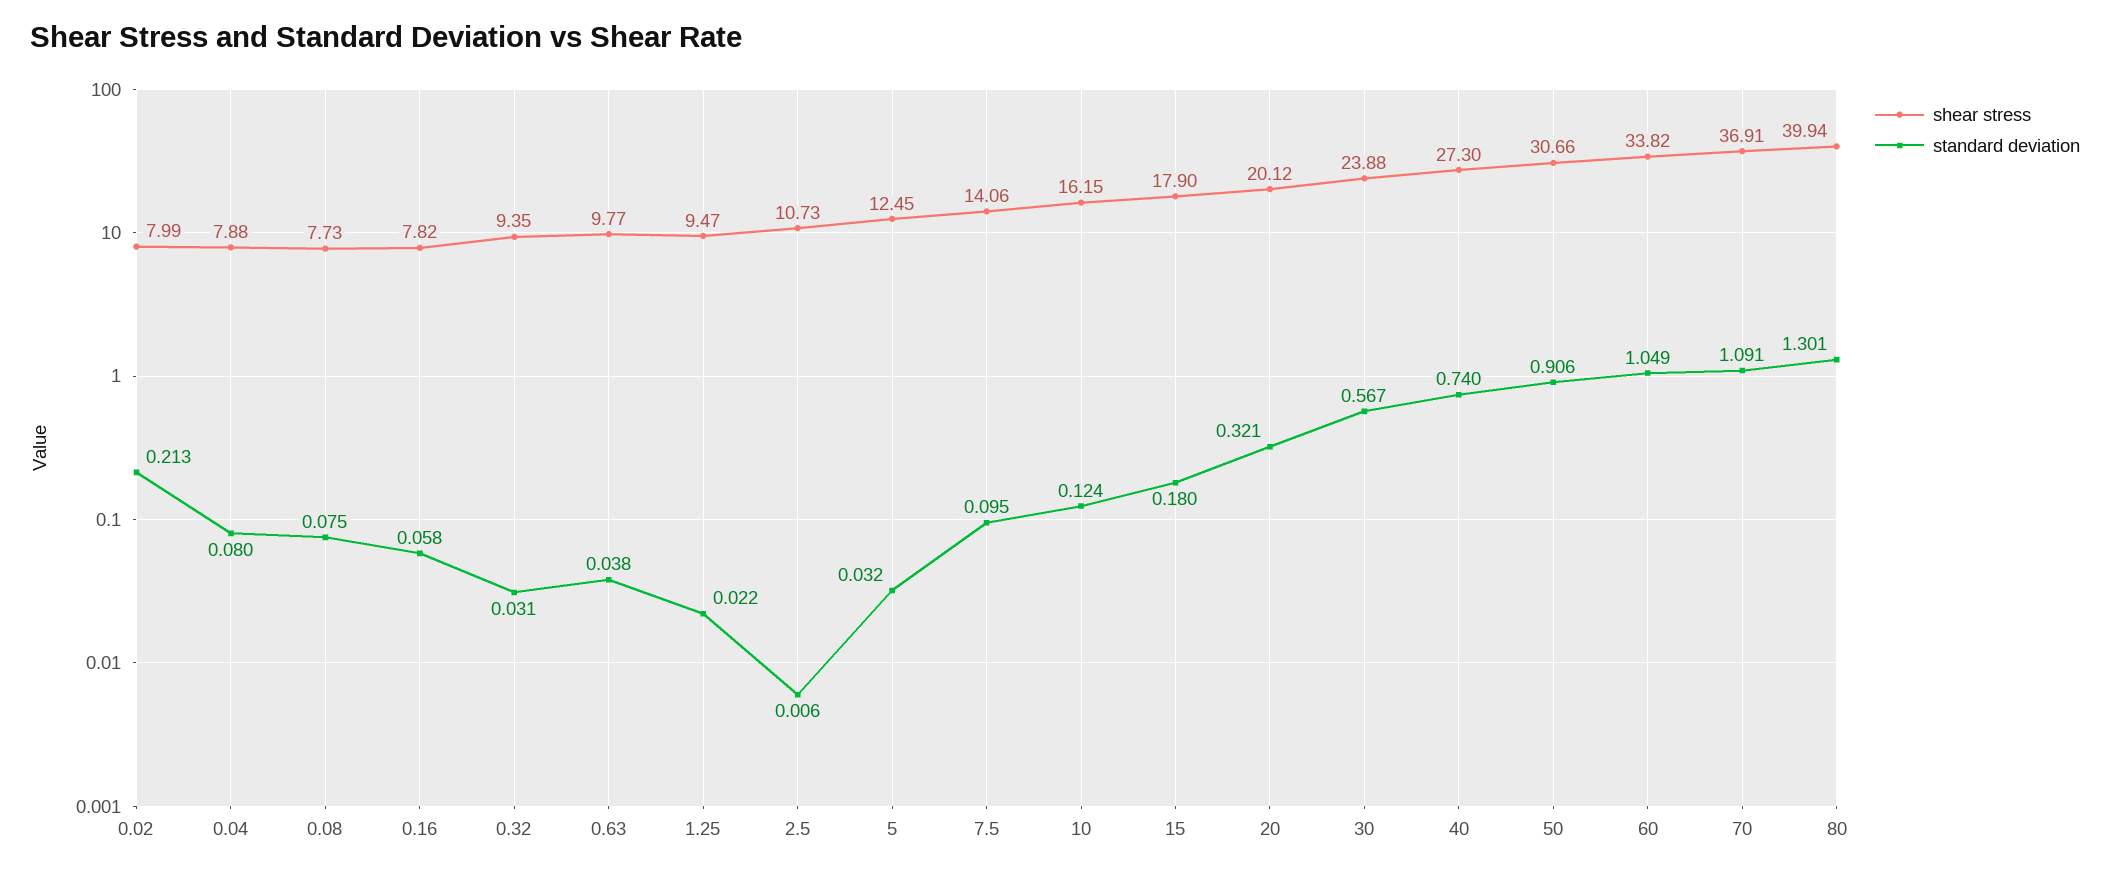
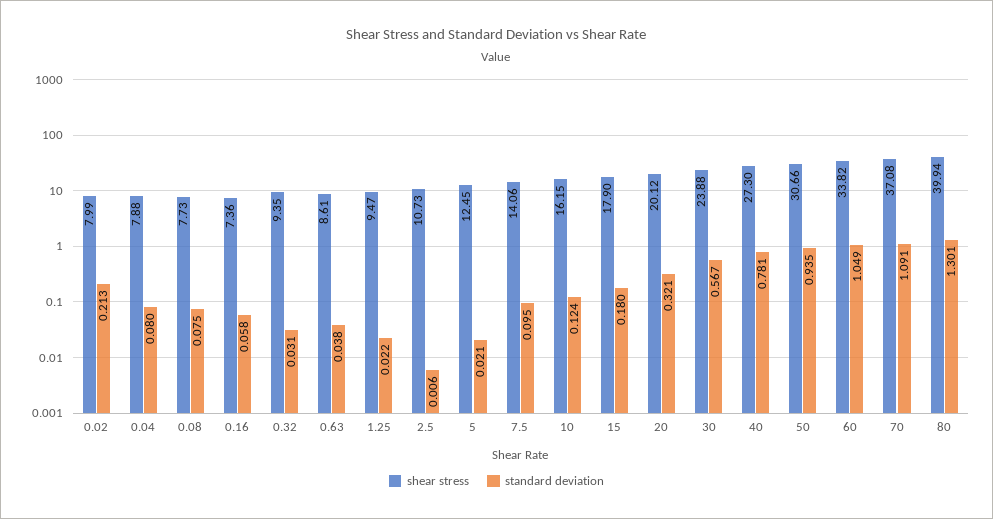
  {
    "shear stress": {
      "0.02": 7.99,
      "0.04": 7.88,
      "0.08": 7.73,
-     "0.16": 7.82,
+     "0.16": 7.36,
      "0.32": 9.35,
-     "0.63": 9.77,
+     "0.63": 8.61,
      "1.25": 9.47,
      "2.5": 10.73,
      "5": 12.45,
      "7.5": 14.06,
      "10": 16.15,
      "15": 17.9,
      "20": 20.12,
      "30": 23.88,
      "40": 27.3,
      "50": 30.66,
      "60": 33.82,
-     "70": 36.91,
+     "70": 37.08,
      "80": 39.94
    },
    "standard deviation": {
      "0.02": 0.213,
      "0.04": 0.08,
      "0.08": 0.075,
      "0.16": 0.058,
      "0.32": 0.031,
      "0.63": 0.038,
      "1.25": 0.022,
      "2.5": 0.006,
-     "5": 0.032,
+     "5": 0.021,
      "7.5": 0.095,
      "10": 0.124,
      "15": 0.18,
      "20": 0.321,
      "30": 0.567,
-     "40": 0.74,
+     "40": 0.781,
-     "50": 0.906,
+     "50": 0.935,
      "60": 1.049,
      "70": 1.091,
      "80": 1.301
    }
  }

